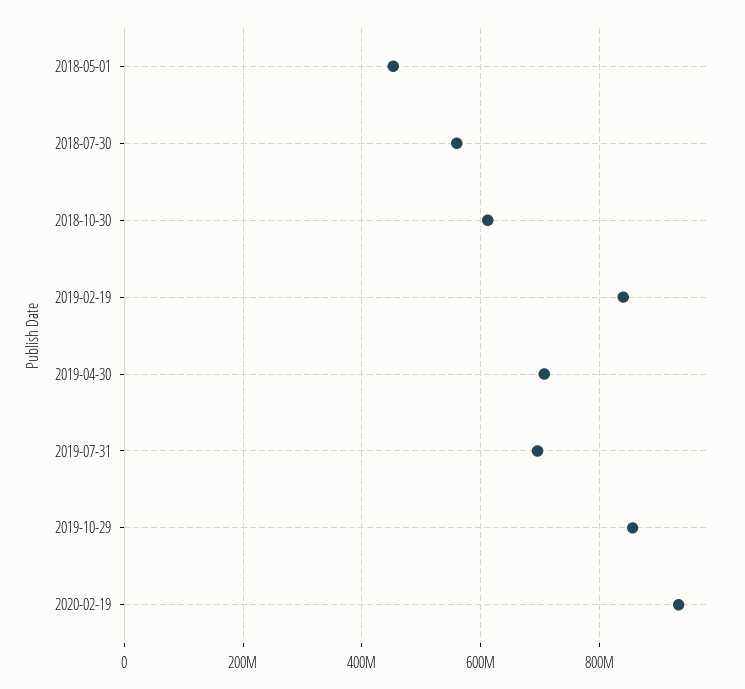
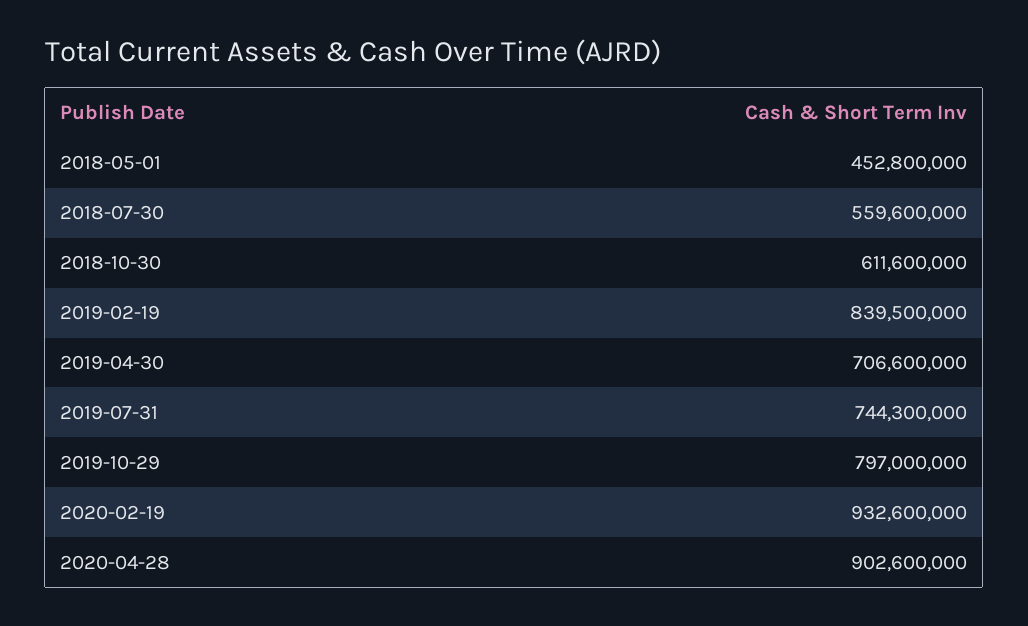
  {
    "2018-05-01": 452800000,
    "2018-07-30": 559600000,
    "2018-10-30": 611600000,
    "2019-02-19": 839500000,
    "2019-04-30": 706600000,
-   "2019-07-31": 700000000,
+   "2019-07-31": 744300000,
-   "2019-10-29": 860000000,
+   "2019-10-29": 797000000,
-   "2020-02-19": 932600000
+   "2020-02-19": 932600000,
+   "2020-04-28": 902600000
  }

